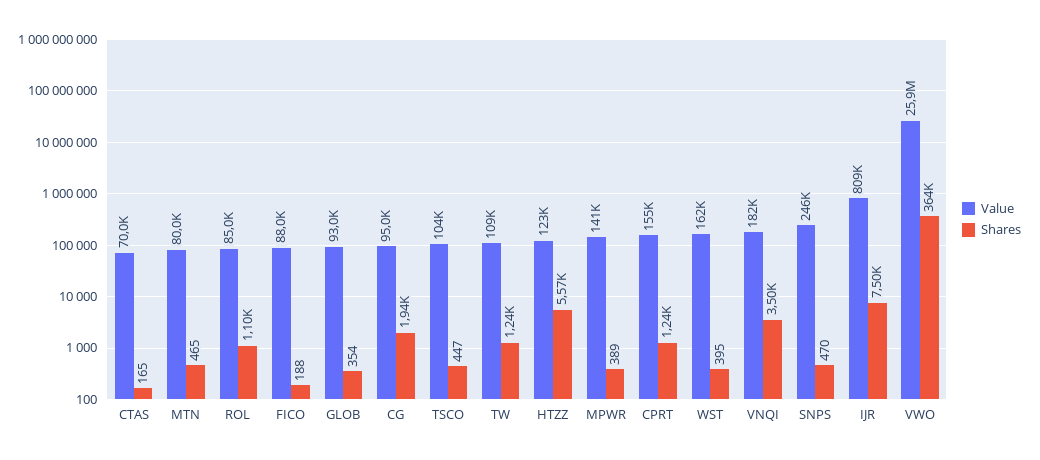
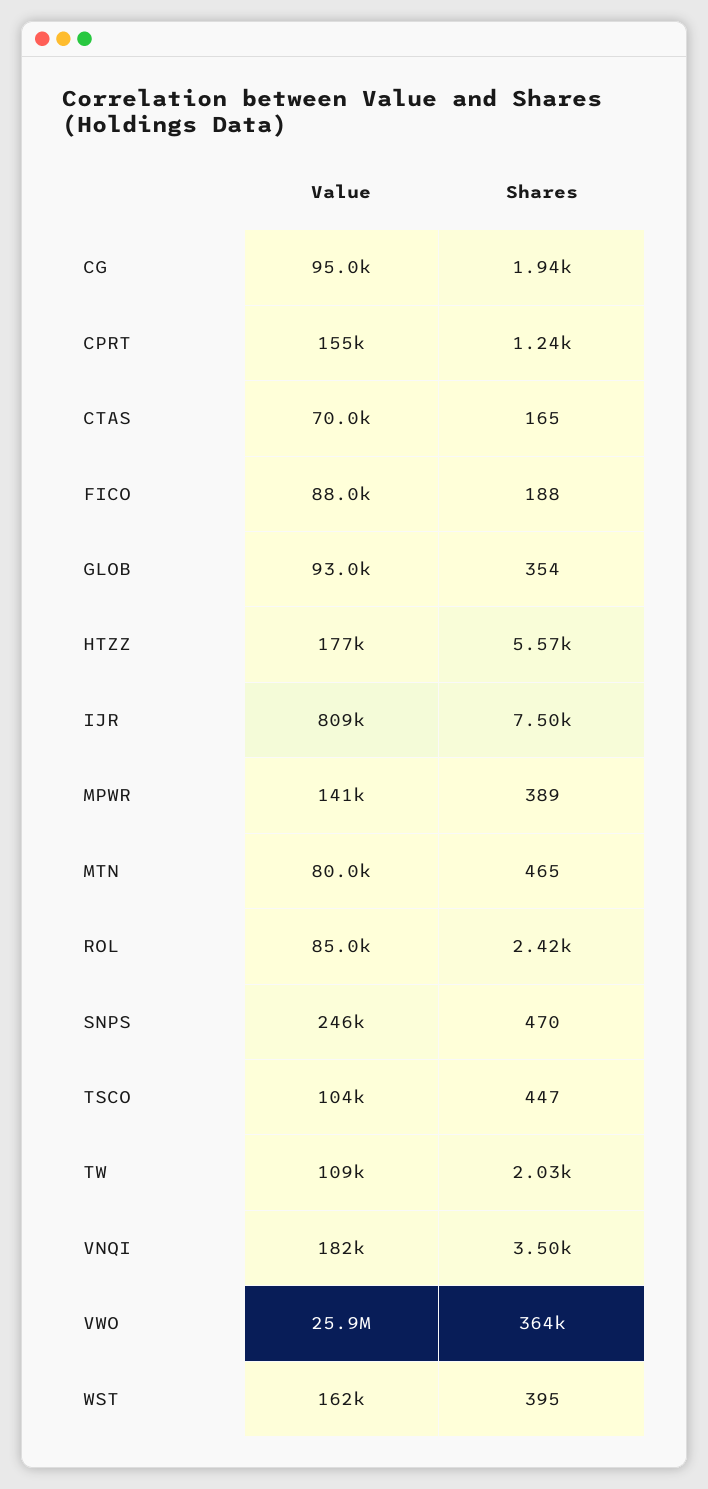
  {
    "Value": {
      "CTAS": 70000,
      "MTN": 80000,
      "ROL": 85000,
      "FICO": 88000,
      "GLOB": 93000,
      "CG": 95000,
      "TSCO": 104000,
      "TW": 109000,
-     "HTZZ": 123000,
+     "HTZZ": 177000,
      "MPWR": 141000,
      "CPRT": 155000,
      "WST": 162000,
      "VNQI": 182000,
      "SNPS": 246000,
      "IJR": 809000,
      "VWO": 25900000
    },
    "Shares": {
      "CTAS": 165,
      "MTN": 465,
-     "ROL": 1100,
+     "ROL": 2420,
      "FICO": 188,
      "GLOB": 354,
      "CG": 1940,
      "TSCO": 447,
-     "TW": 1240,
+     "TW": 2030,
      "HTZZ": 5570,
      "MPWR": 389,
      "CPRT": 1240,
      "WST": 395,
      "VNQI": 3500,
      "SNPS": 470,
      "IJR": 7500,
      "VWO": 364000
    }
  }

